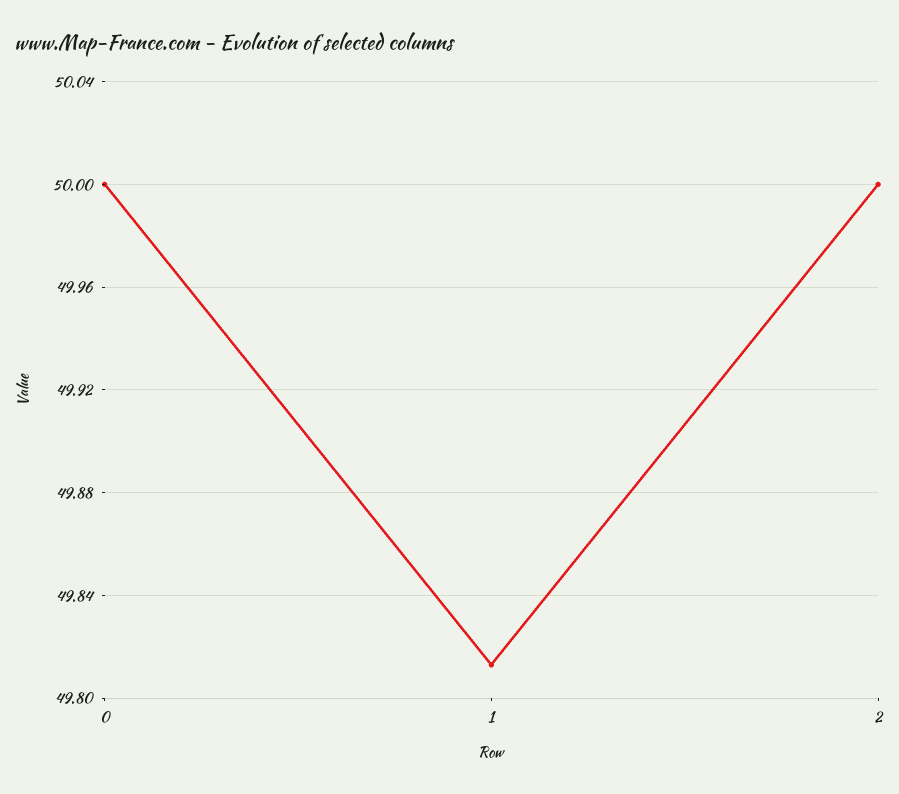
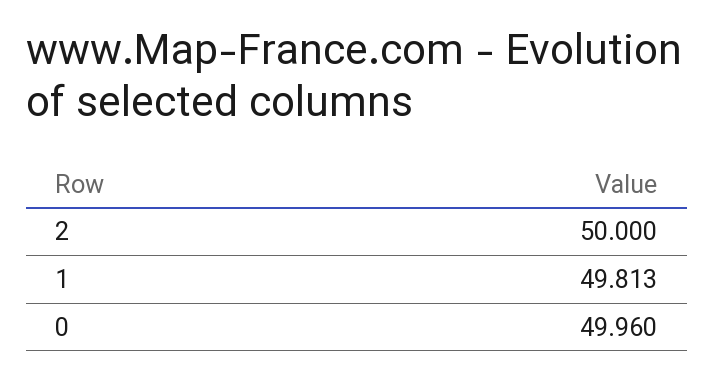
  {
-   "0": 50,
+   "0": 49.96,
    "1": 49.813,
    "2": 50
  }

